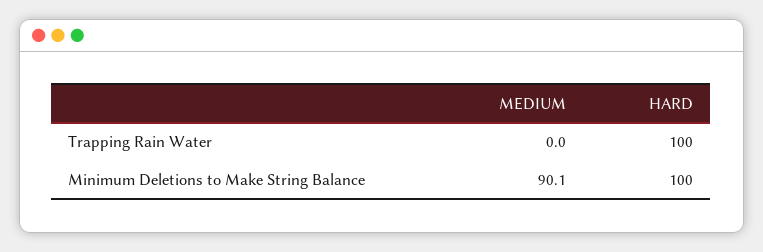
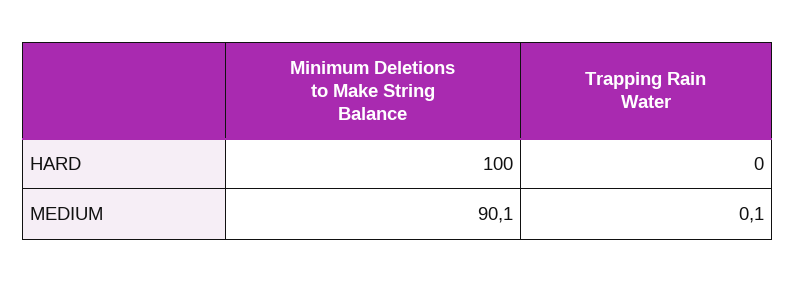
  {
    "MEDIUM": {
-     "Trapping Rain Water": 0,
+     "Trapping Rain Water": 0.1,
      "Minimum Deletions to Make String Balance": 90.1
    },
    "HARD": {
-     "Trapping Rain Water": 100,
+     "Trapping Rain Water": 0,
      "Minimum Deletions to Make String Balance": 100
    }
  }

